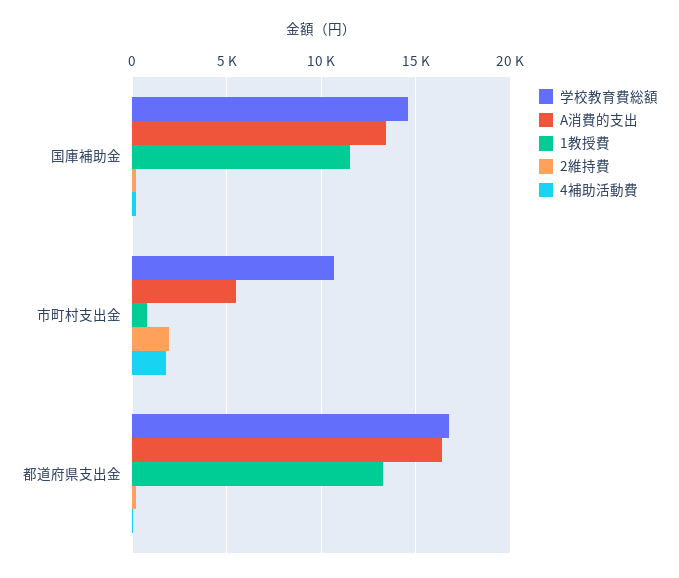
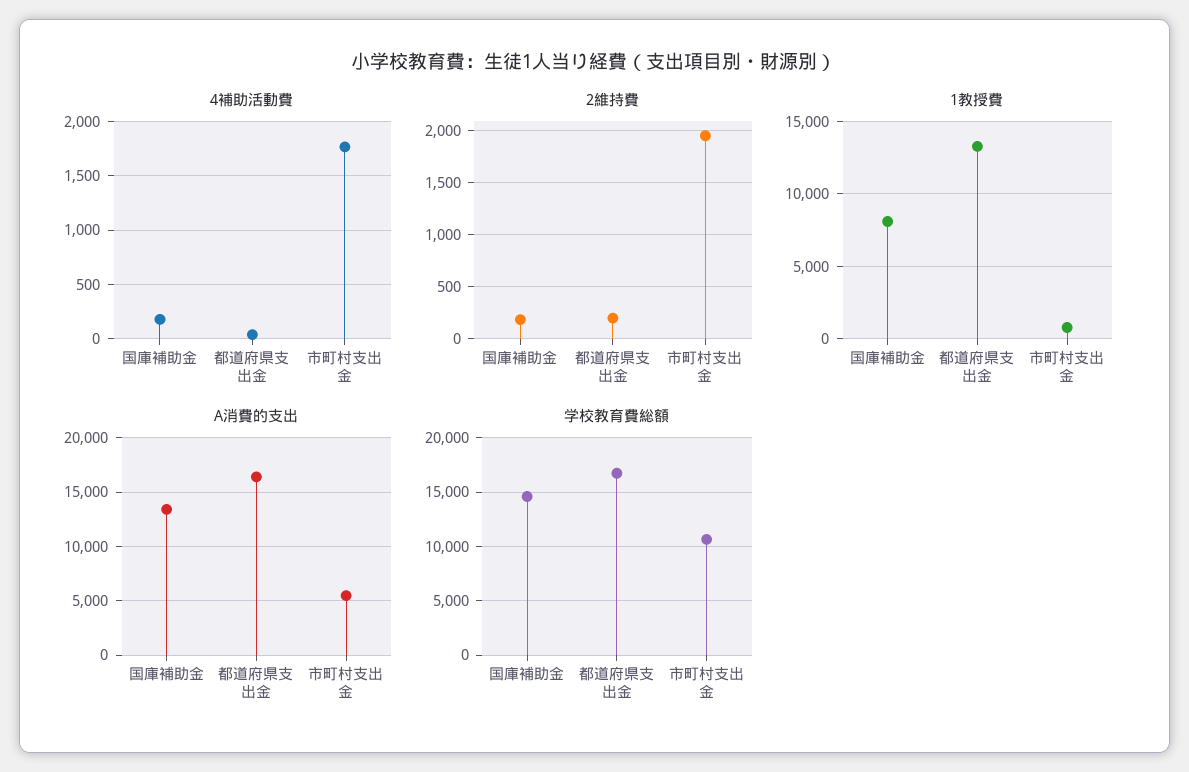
  {
    "学校教育費総額": {
      "国庫補助金": 14500,
      "市町村支出金": 10500,
      "都道府県支出金": 16500
    },
    "A消費的支出": {
      "国庫補助金": 13500,
      "市町村支出金": 5500,
      "都道府県支出金": 16500
    },
    "1教授費": {
-     "国庫補助金": 11500,
+     "国庫補助金": 8000,
      "市町村支出金": 1000,
      "都道府県支出金": 13500
    },
    "2維持費": {
      "国庫補助金": 200,
      "市町村支出金": 2000,
      "都道府県支出金": 200
    },
    "4補助活動費": {
      "国庫補助金": 200,
      "市町村支出金": 1800,
      "都道府県支出金": 0
    }
  }

